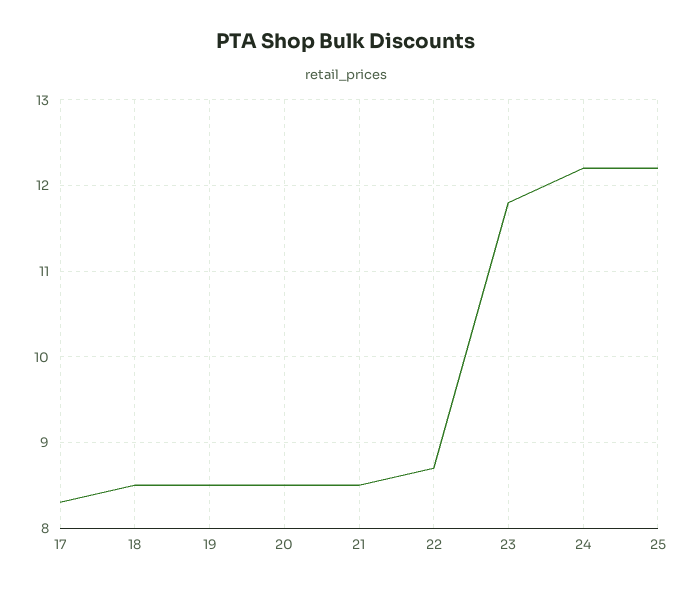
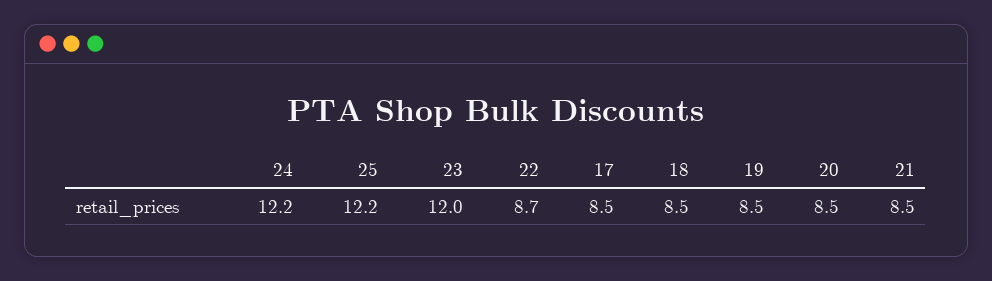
  {
-   "17": 8.3,
+   "17": 8.5,
    "18": 8.5,
    "19": 8.5,
    "20": 8.5,
    "21": 8.5,
    "22": 8.7,
-   "23": 11.8,
+   "23": 12,
    "24": 12.2,
    "25": 12.2
  }

